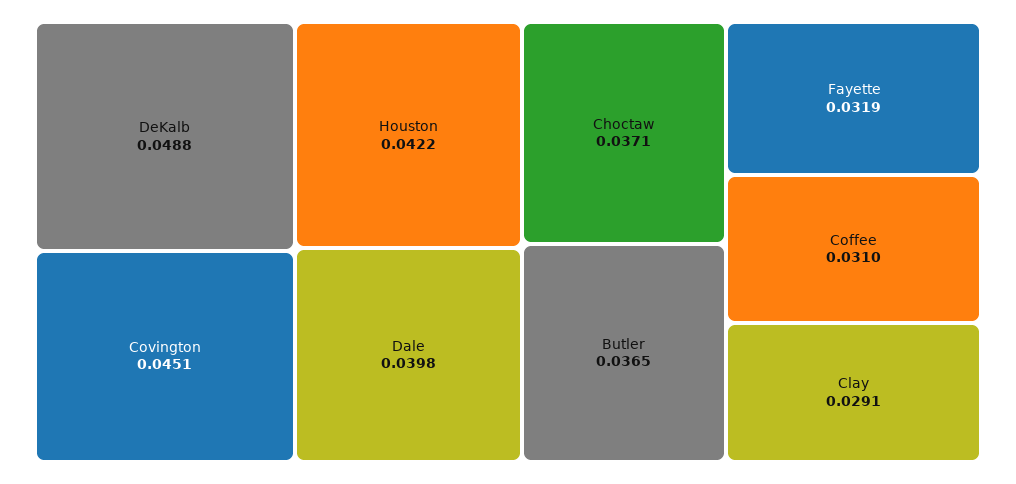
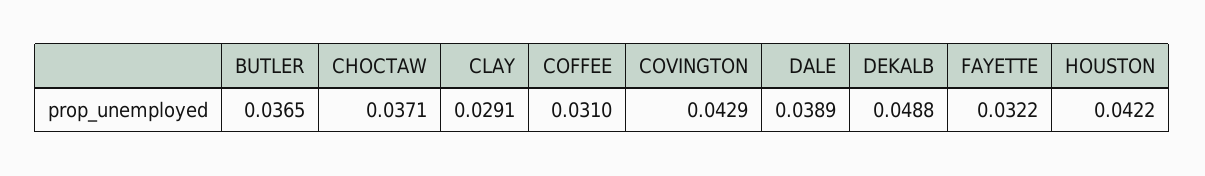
  {
    "DeKalb": 0.0488,
-   "Covington": 0.0451,
+   "Covington": 0.0429,
    "Houston": 0.0422,
-   "Dale": 0.0398,
+   "Dale": 0.0389,
    "Choctaw": 0.0371,
    "Butler": 0.0365,
-   "Fayette": 0.0319,
+   "Fayette": 0.0322,
    "Coffee": 0.031,
    "Clay": 0.0291
  }

